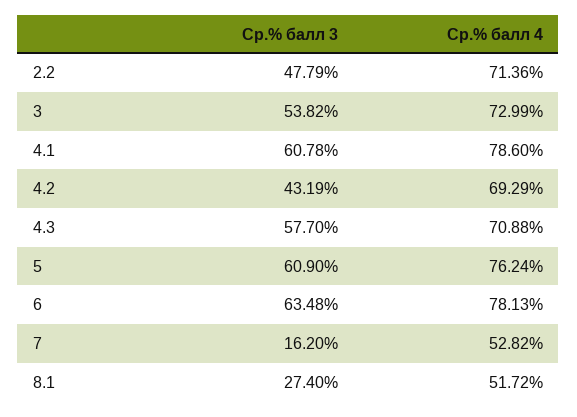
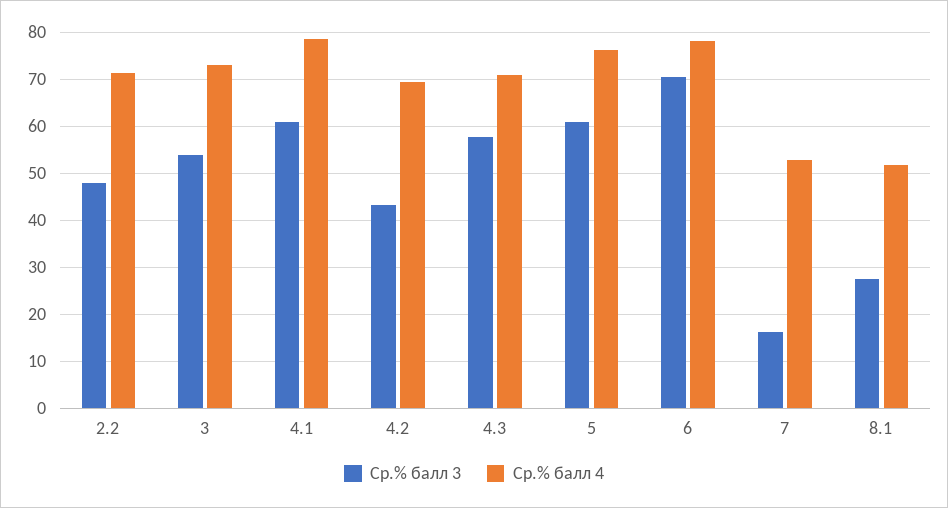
  {
    "Ср.% балл 3": {
      "2.2": 47.79,
      "3": 53.82,
      "4.1": 60.78,
      "4.2": 43.19,
      "4.3": 57.7,
      "5": 60.9,
-     "6": 63.48,
+     "6": 70,
      "7": 16.2,
      "8.1": 27.4
    },
    "Ср.% балл 4": {
      "2.2": 71.36,
      "3": 72.99,
      "4.1": 78.6,
      "4.2": 69.29,
      "4.3": 70.88,
      "5": 76.24,
      "6": 78.13,
      "7": 52.82,
      "8.1": 51.72
    }
  }

